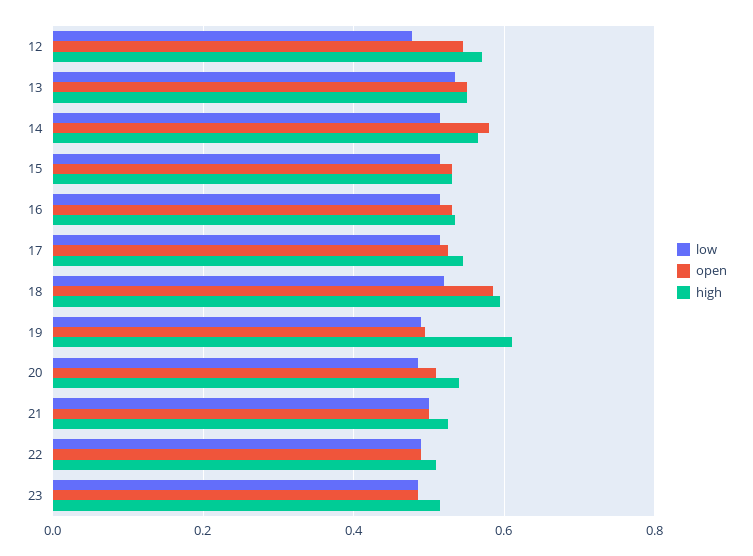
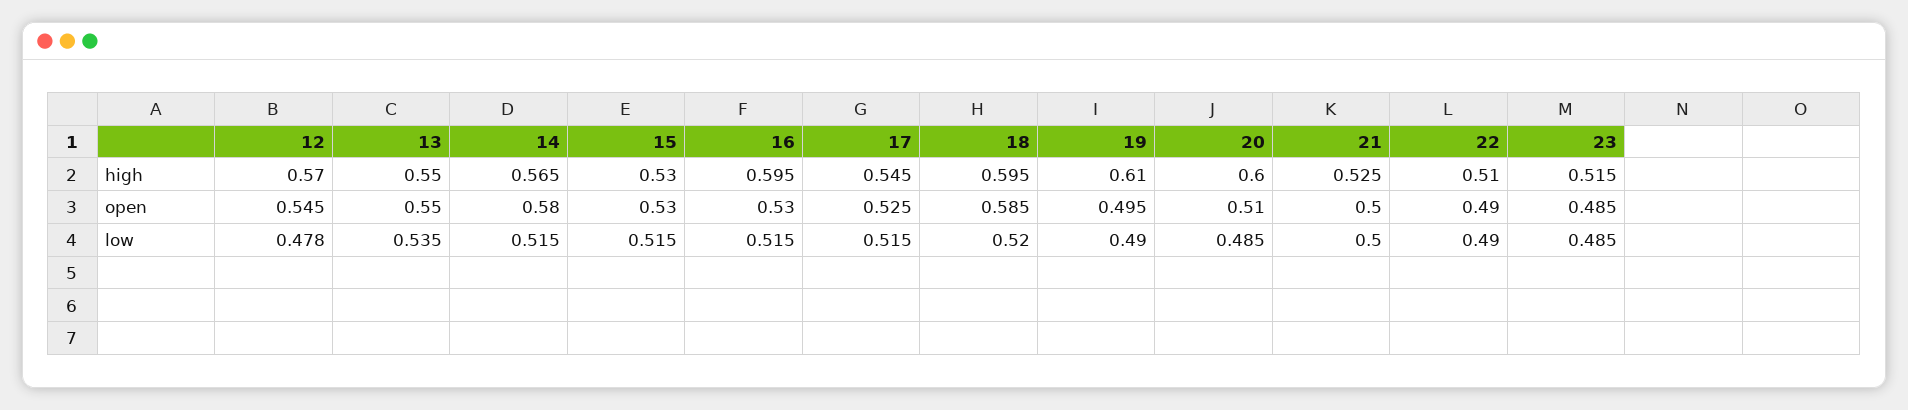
  {
    "low": {
      "12": 0.478,
      "13": 0.535,
      "14": 0.515,
      "15": 0.515,
      "16": 0.515,
      "17": 0.515,
      "18": 0.52,
      "19": 0.49,
      "20": 0.485,
      "21": 0.5,
      "22": 0.49,
      "23": 0.485
    },
    "open": {
      "12": 0.545,
      "13": 0.55,
      "14": 0.58,
      "15": 0.53,
      "16": 0.53,
      "17": 0.525,
      "18": 0.585,
      "19": 0.495,
      "20": 0.51,
      "21": 0.5,
      "22": 0.49,
      "23": 0.485
    },
    "high": {
      "12": 0.57,
      "13": 0.55,
      "14": 0.565,
      "15": 0.53,
-     "16": 0.54,
+     "16": 0.595,
      "17": 0.545,
      "18": 0.595,
      "19": 0.61,
-     "20": 0.54,
+     "20": 0.6,
      "21": 0.525,
      "22": 0.51,
      "23": 0.515
    }
  }

